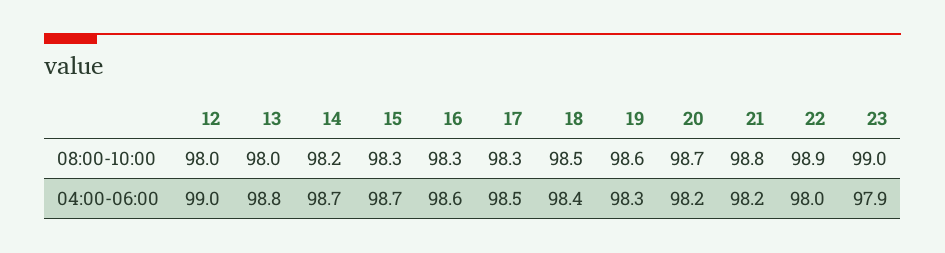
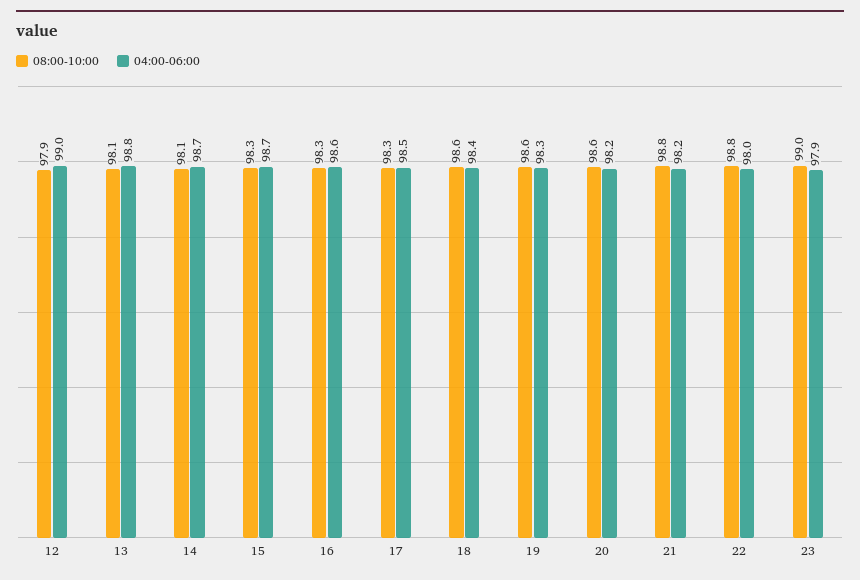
  {
    "08:00-10:00": {
-     "12": 98,
+     "12": 97.9,
-     "13": 98,
+     "13": 98.1,
-     "14": 98.2,
+     "14": 98.1,
      "15": 98.3,
      "16": 98.3,
      "17": 98.3,
-     "18": 98.5,
+     "18": 98.6,
      "19": 98.6,
-     "20": 98.7,
+     "20": 98.6,
      "21": 98.8,
-     "22": 98.9,
+     "22": 98.8,
      "23": 99
    },
    "04:00-06:00": {
      "12": 99,
      "13": 98.8,
      "14": 98.7,
      "15": 98.7,
      "16": 98.6,
      "17": 98.5,
      "18": 98.4,
      "19": 98.3,
      "20": 98.2,
      "21": 98.2,
      "22": 98,
      "23": 97.9
    }
  }

